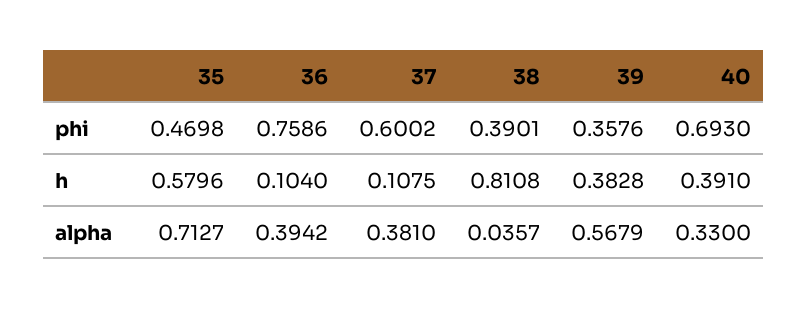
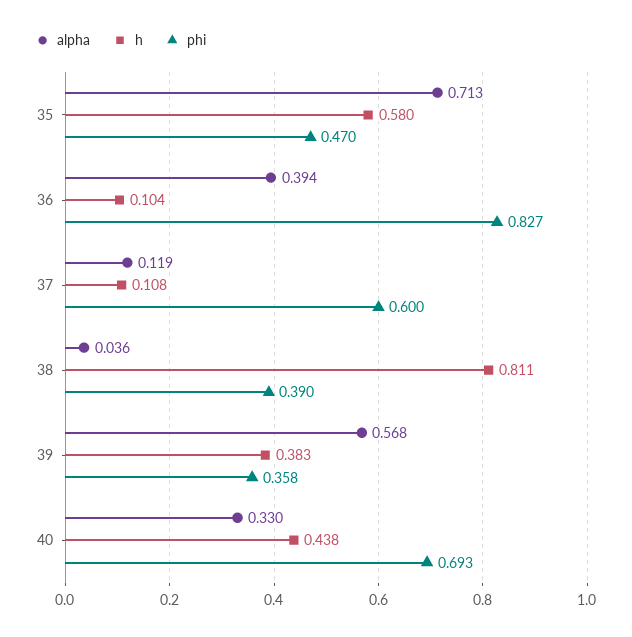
  {
    "phi": {
      "35": 0.4698,
-     "36": 0.7586,
+     "36": 0.827,
      "37": 0.6002,
      "38": 0.3901,
      "39": 0.3576,
      "40": 0.693
    },
    "h": {
      "35": 0.5796,
      "36": 0.104,
      "37": 0.1075,
      "38": 0.8108,
      "39": 0.3828,
-     "40": 0.391
+     "40": 0.438
    },
    "alpha": {
      "35": 0.7127,
      "36": 0.3942,
-     "37": 0.381,
+     "37": 0.119,
      "38": 0.0357,
      "39": 0.5679,
      "40": 0.33
    }
  }

